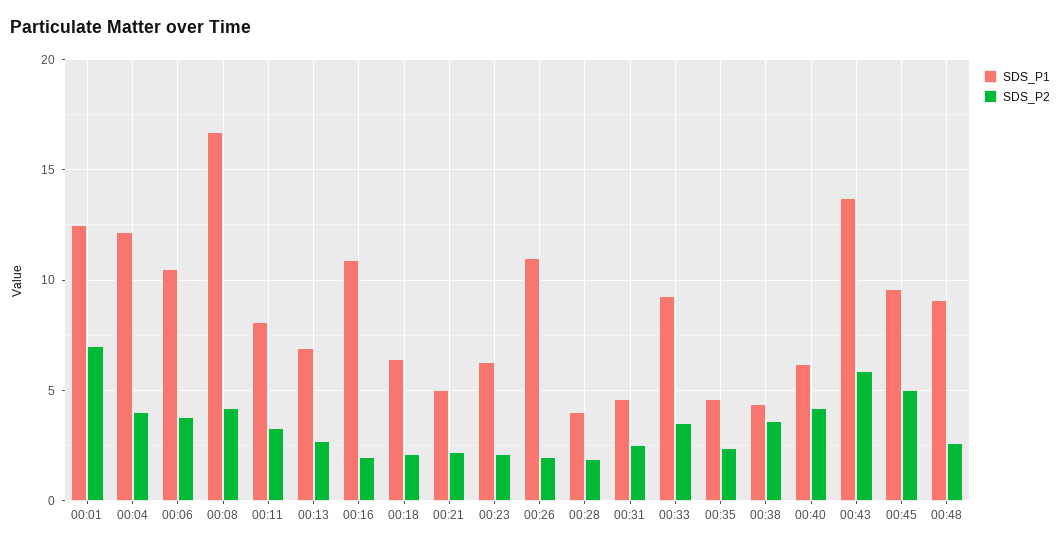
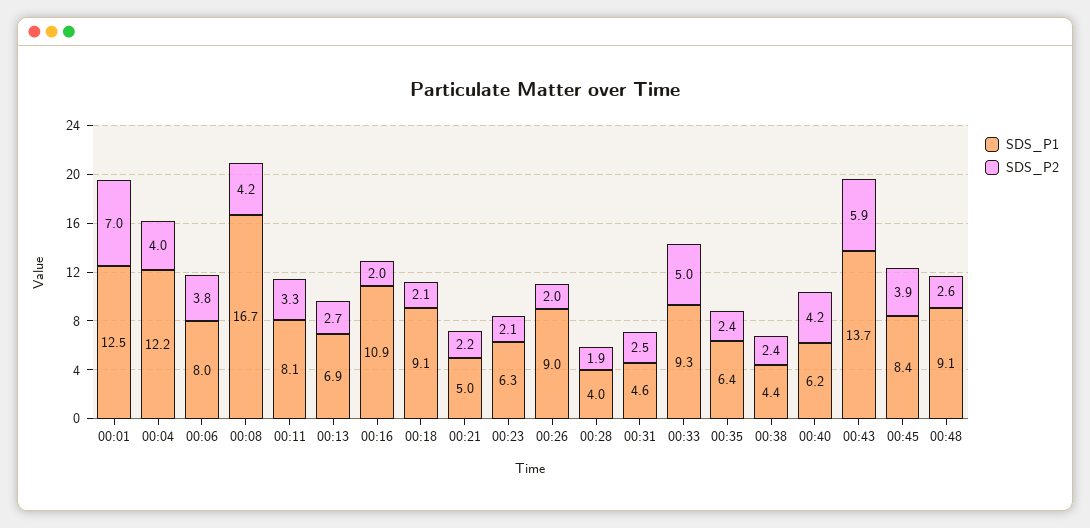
  {
    "SDS_P1": {
      "00:01": 12.5,
      "00:04": 12.2,
-     "00:06": 10.5,
+     "00:06": 8,
      "00:08": 16.7,
      "00:11": 8.1,
      "00:13": 6.9,
      "00:16": 10.9,
-     "00:18": 6.5,
+     "00:18": 9.1,
      "00:21": 5,
      "00:23": 6.3,
-     "00:26": 11,
+     "00:26": 9,
      "00:28": 4,
      "00:31": 4.6,
      "00:33": 9.3,
-     "00:35": 4.5,
+     "00:35": 6.4,
      "00:38": 4.4,
      "00:40": 6.2,
      "00:43": 13.7,
-     "00:45": 9.5,
+     "00:45": 8.4,
      "00:48": 9.1
    },
    "SDS_P2": {
      "00:01": 7,
      "00:04": 4,
      "00:06": 3.8,
      "00:08": 4.2,
      "00:11": 3.3,
      "00:13": 2.7,
      "00:16": 2,
      "00:18": 2.1,
      "00:21": 2.2,
      "00:23": 2.1,
      "00:26": 2,
      "00:28": 1.9,
      "00:31": 2.5,
-     "00:33": 3.5,
+     "00:33": 5,
      "00:35": 2.4,
-     "00:38": 3.5,
+     "00:38": 2.4,
      "00:40": 4.2,
      "00:43": 5.9,
-     "00:45": 5,
+     "00:45": 3.9,
      "00:48": 2.6
    }
  }

